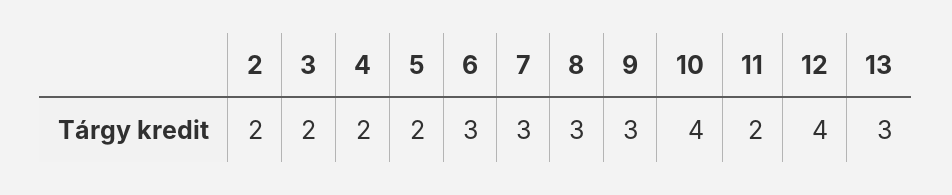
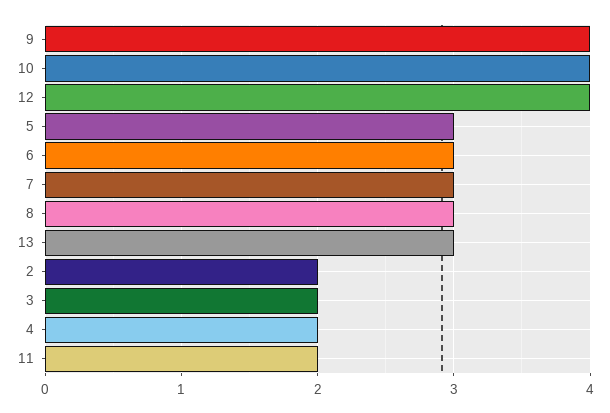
  {
    "2": 2,
    "3": 2,
    "4": 2,
-   "5": 2,
+   "5": 3,
    "6": 3,
    "7": 3,
    "8": 3,
-   "9": 3,
+   "9": 4,
    "10": 4,
    "11": 2,
    "12": 4,
    "13": 3
  }

